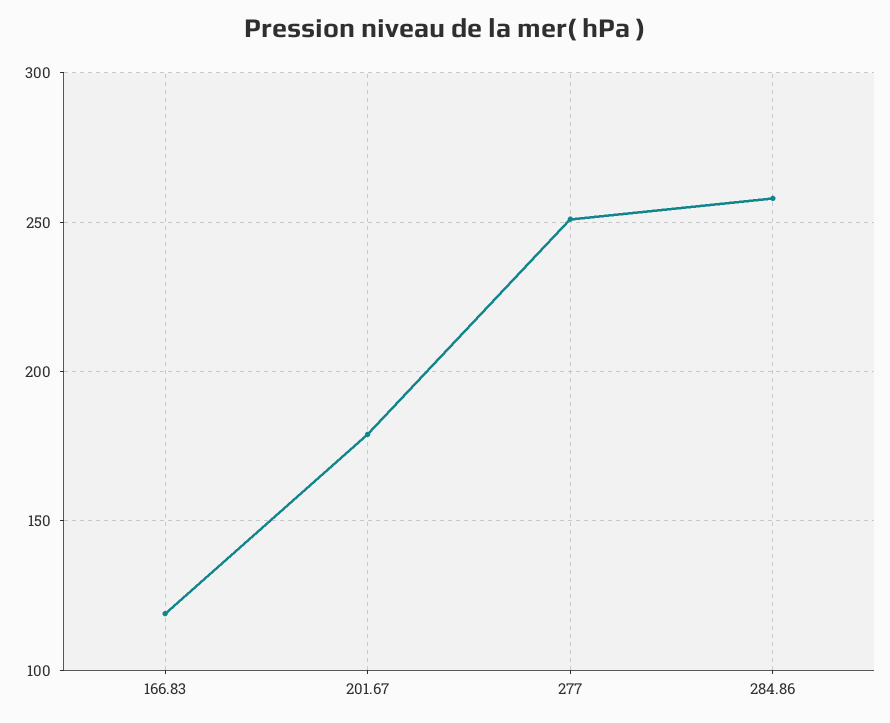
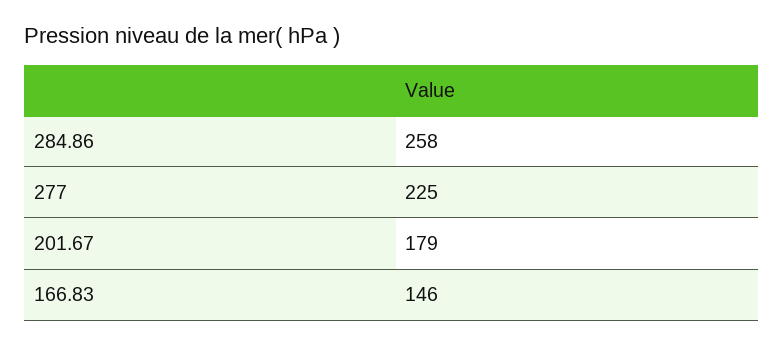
  {
-   "166.83": 120,
+   "166.83": 146,
    "201.67": 179,
-   "277": 250,
+   "277": 225,
    "284.86": 258
  }

